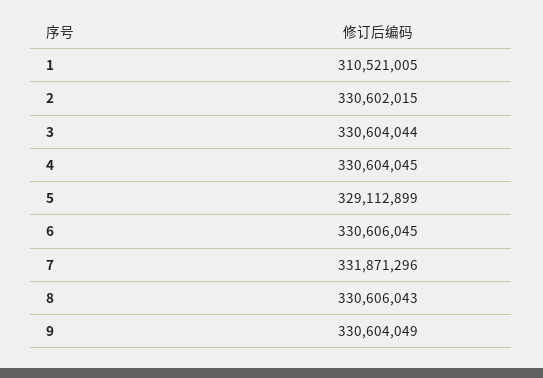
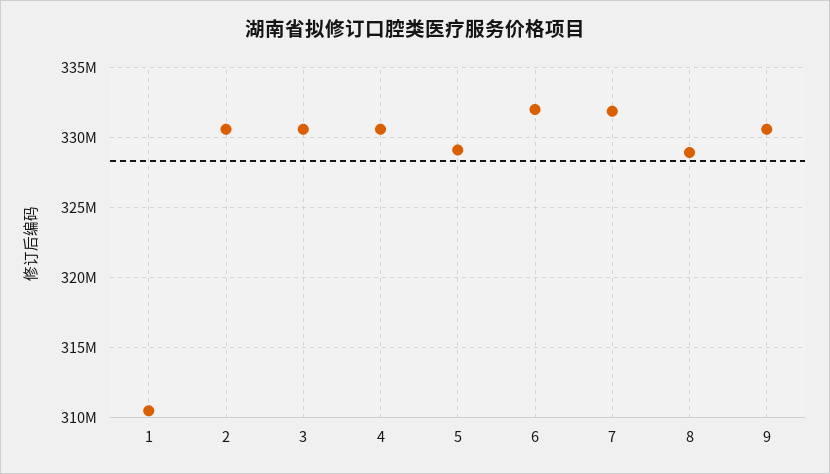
  {
    "1": 310521005,
    "2": 330602015,
    "3": 330604044,
    "4": 330604045,
    "5": 329112899,
-   "6": 330606045,
+   "6": 332000000,
    "7": 331871296,
-   "8": 330606043,
+   "8": 329000000,
    "9": 330604049
  }

